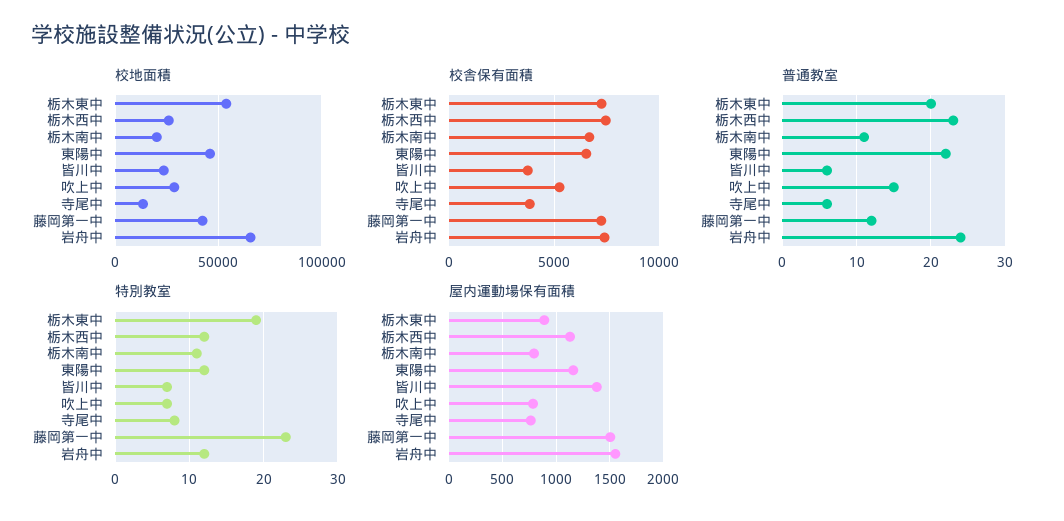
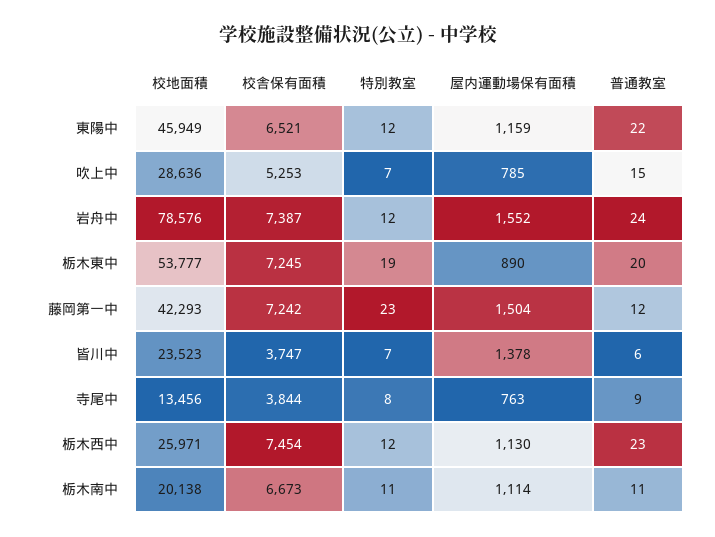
  {
    "校地面積": {
      "栃木東中": 53777,
      "栃木西中": 25971,
      "栃木南中": 20138,
      "東陽中": 45949,
      "皆川中": 23523,
      "吹上中": 28636,
      "寺尾中": 13456,
      "藤岡第一中": 42293,
-     "岩舟中": 65000
+     "岩舟中": 78576
    },
    "校舎保有面積": {
      "栃木東中": 7245,
      "栃木西中": 7454,
      "栃木南中": 6673,
      "東陽中": 6521,
      "皆川中": 3747,
      "吹上中": 5253,
      "寺尾中": 3844,
      "藤岡第一中": 7242,
      "岩舟中": 7387
    },
    "普通教室": {
      "栃木東中": 20,
      "栃木西中": 23,
      "栃木南中": 11,
      "東陽中": 22,
      "皆川中": 6,
      "吹上中": 15,
-     "寺尾中": 6,
+     "寺尾中": 9,
      "藤岡第一中": 12,
      "岩舟中": 24
    },
    "特別教室": {
      "栃木東中": 19,
      "栃木西中": 12,
      "栃木南中": 11,
      "東陽中": 12,
      "皆川中": 7,
      "吹上中": 7,
      "寺尾中": 8,
      "藤岡第一中": 23,
      "岩舟中": 12
    },
    "屋内運動場保有面積": {
      "栃木東中": 890,
      "栃木西中": 1130,
-     "栃木南中": 800,
+     "栃木南中": 1114,
      "東陽中": 1159,
      "皆川中": 1378,
      "吹上中": 785,
      "寺尾中": 763,
      "藤岡第一中": 1504,
      "岩舟中": 1552
    }
  }

